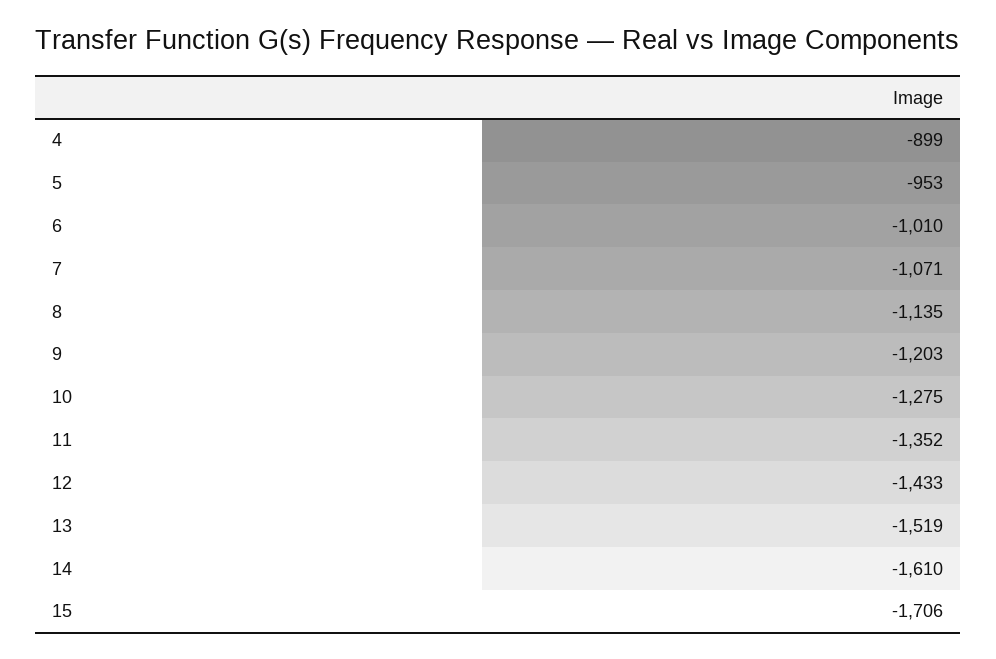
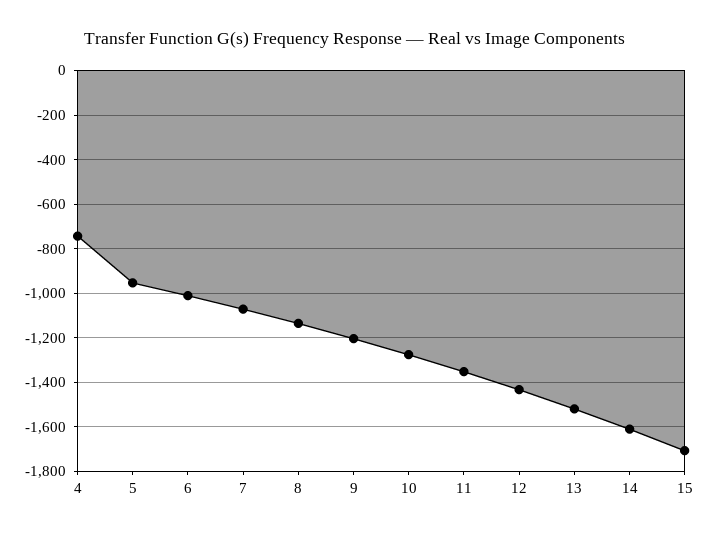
  {
-   "4": -899,
+   "4": -750,
    "5": -953,
    "6": -1010,
    "7": -1071,
    "8": -1135,
    "9": -1203,
    "10": -1275,
    "11": -1352,
    "12": -1433,
    "13": -1519,
    "14": -1610,
    "15": -1706
  }

